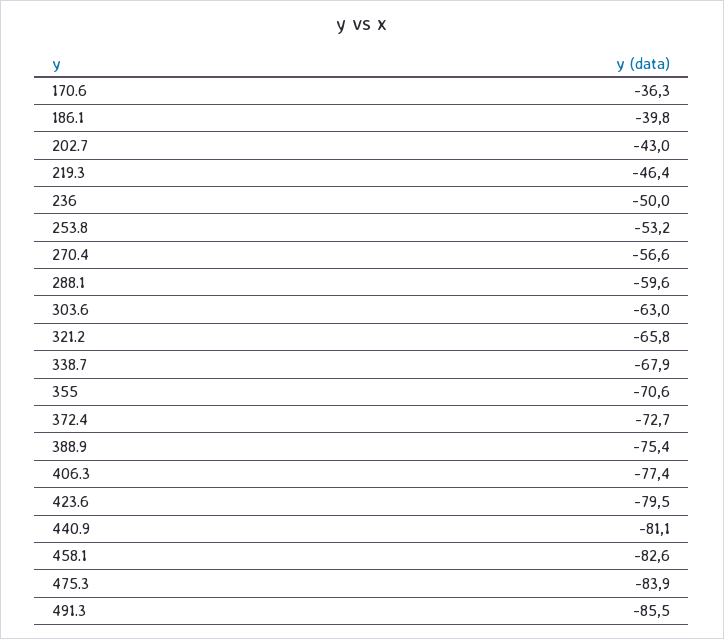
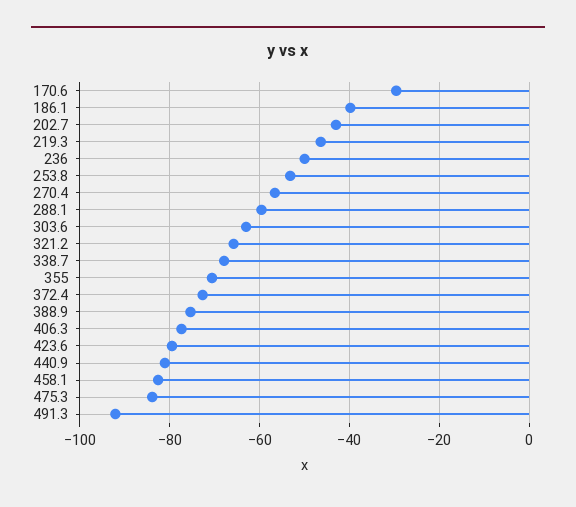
  {
-   "170.6": -36.3,
+   "170.6": -30,
    "186.1": -39.8,
    "202.7": -43,
    "219.3": -46.4,
    "236": -50,
    "253.8": -53.2,
    "270.4": -56.6,
    "288.1": -59.6,
    "303.6": -63,
    "321.2": -65.8,
    "338.7": -67.9,
    "355": -70.6,
    "372.4": -72.7,
    "388.9": -75.4,
    "406.3": -77.4,
    "423.6": -79.5,
    "440.9": -81.1,
    "458.1": -82.6,
    "475.3": -83.9,
-   "491.3": -85.5
+   "491.3": -92
  }

